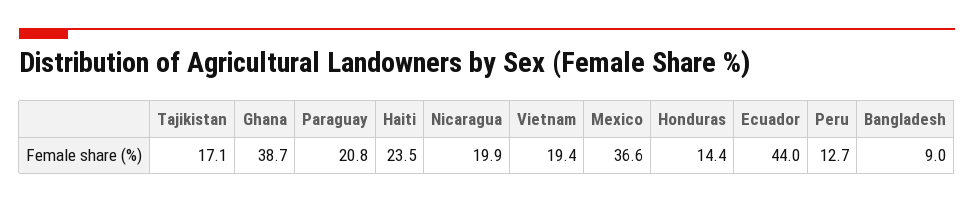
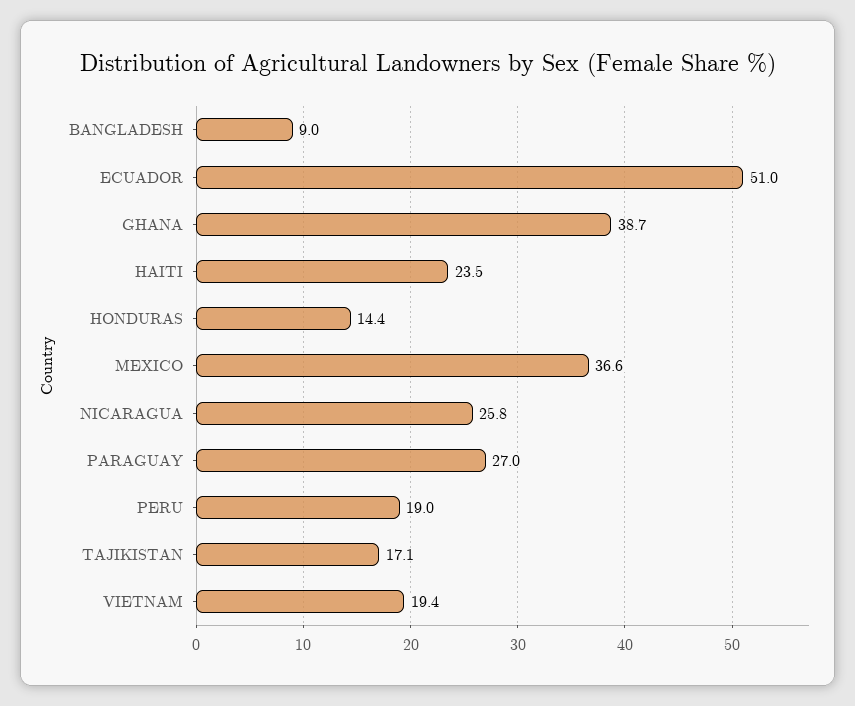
  {
    "Tajikistan": 17.1,
    "Ghana": 38.7,
-   "Paraguay": 20.8,
+   "Paraguay": 27,
    "Haiti": 23.5,
-   "Nicaragua": 19.9,
+   "Nicaragua": 25.8,
    "Vietnam": 19.4,
    "Mexico": 36.6,
    "Honduras": 14.4,
-   "Ecuador": 44,
+   "Ecuador": 51,
-   "Peru": 12.7,
+   "Peru": 19,
    "Bangladesh": 9
  }

